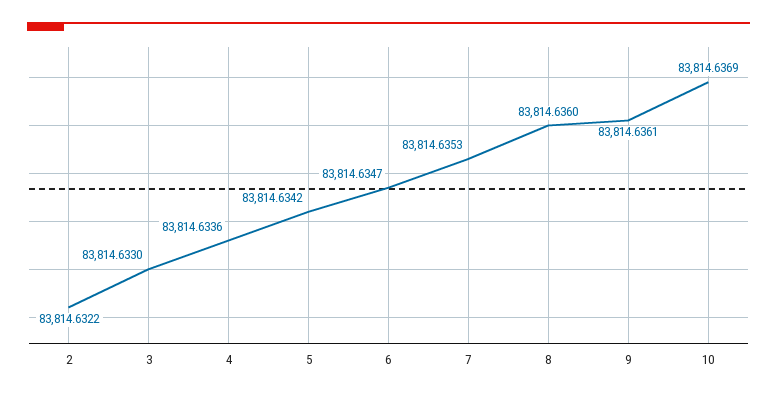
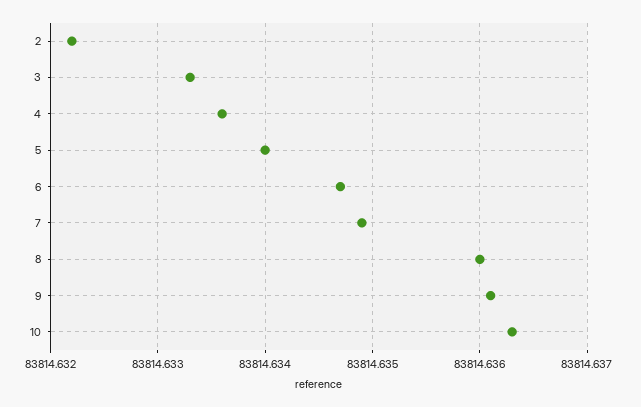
  {
    "2": 83814.6322,
-   "3": 83814.633,
+   "3": 83814.6333,
    "4": 83814.6336,
-   "5": 83814.6342,
+   "5": 83814.634,
    "6": 83814.6347,
-   "7": 83814.6353,
+   "7": 83814.6349,
    "8": 83814.636,
    "9": 83814.6361,
-   "10": 83814.6369
+   "10": 83814.6363
  }

